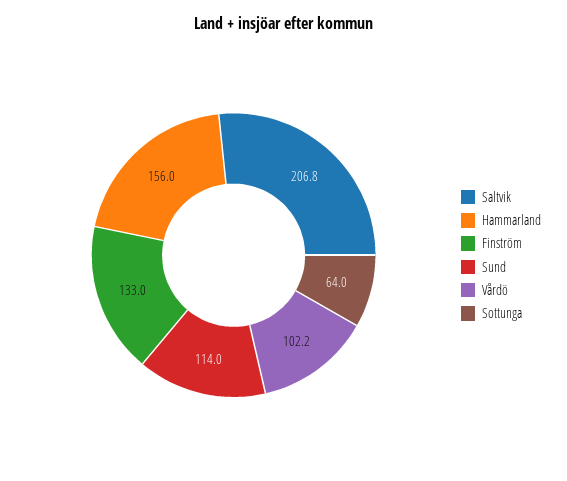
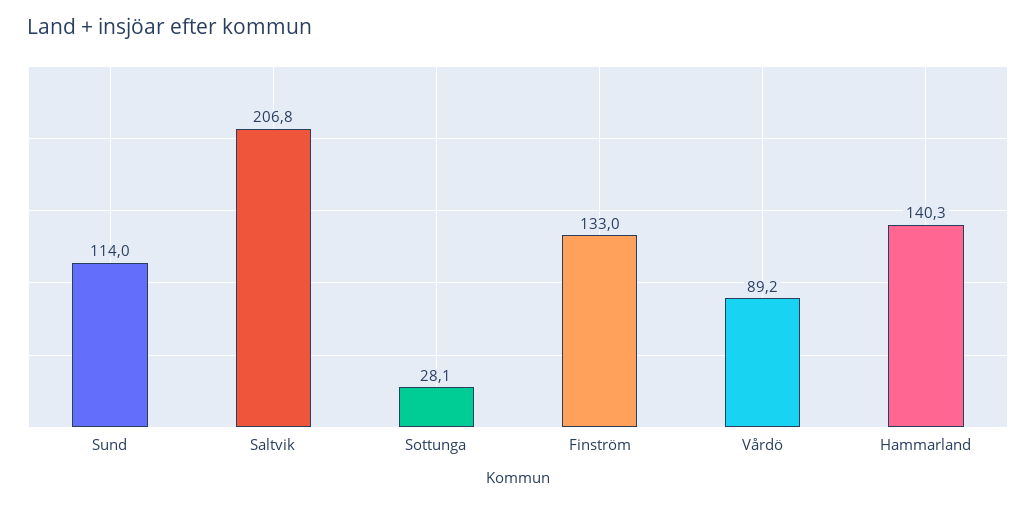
  {
    "Saltvik": 206.8,
-   "Hammarland": 156,
+   "Hammarland": 140.3,
    "Finström": 133,
    "Sund": 114,
-   "Vårdö": 102.2,
+   "Vårdö": 89.2,
-   "Sottunga": 64
+   "Sottunga": 28.1
  }

